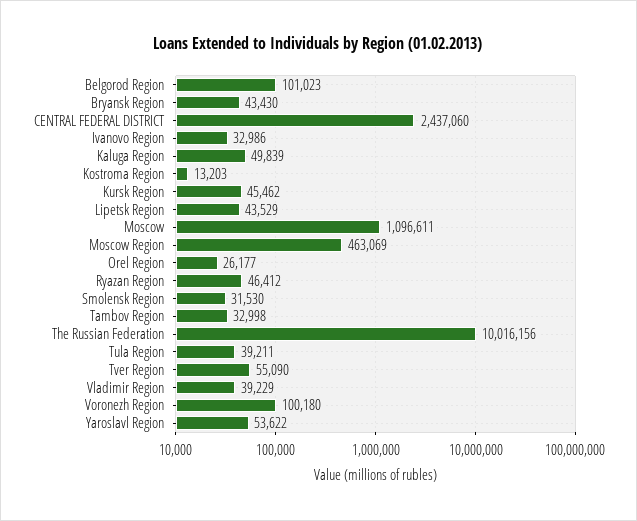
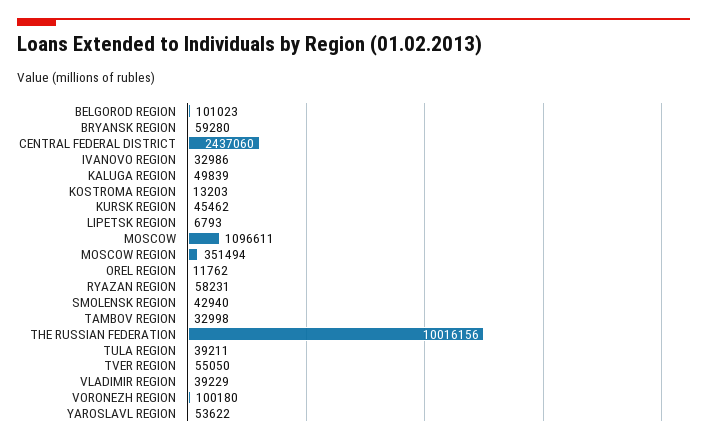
  {
    "Belgorod Region": 101023,
-   "Bryansk Region": 43430,
+   "Bryansk Region": 59280,
    "CENTRAL FEDERAL DISTRICT": 2437060,
    "Ivanovo Region": 32986,
    "Kaluga Region": 49839,
    "Kostroma Region": 13203,
    "Kursk Region": 45462,
-   "Lipetsk Region": 43529,
+   "Lipetsk Region": 6793,
    "Moscow": 1096611,
-   "Moscow Region": 463069,
+   "Moscow Region": 351494,
-   "Orel Region": 26177,
+   "Orel Region": 11762,
-   "Ryazan Region": 46412,
+   "Ryazan Region": 58231,
-   "Smolensk Region": 31530,
+   "Smolensk Region": 42940,
    "Tambov Region": 32998,
    "The Russian Federation": 10016156,
    "Tula Region": 39211,
-   "Tver Region": 55090,
+   "Tver Region": 55050,
    "Vladimir Region": 39229,
    "Voronezh Region": 100180,
    "Yaroslavl Region": 53622
  }

